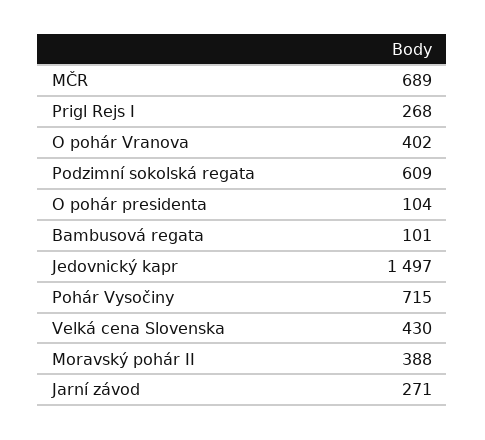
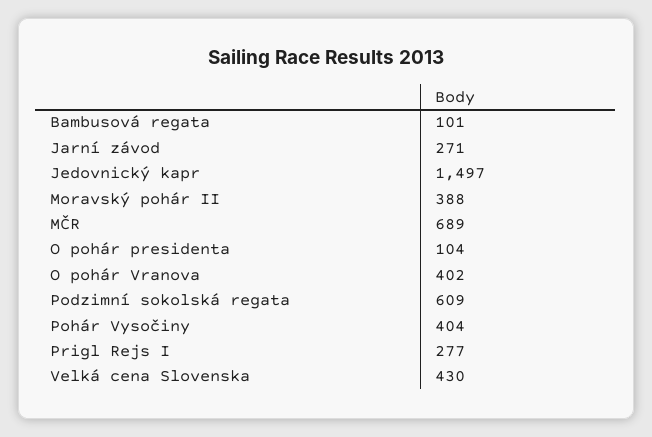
  {
    "MČR": 689,
-   "Prigl Rejs I": 268,
+   "Prigl Rejs I": 277,
    "O pohár Vranova": 402,
    "Podzimní sokolská regata": 609,
    "O pohár presidenta": 104,
    "Bambusová regata": 101,
    "Jedovnický kapr": 1497,
-   "Pohár Vysočiny": 715,
+   "Pohár Vysočiny": 404,
    "Velká cena Slovenska": 430,
    "Moravský pohár II": 388,
    "Jarní závod": 271
  }

